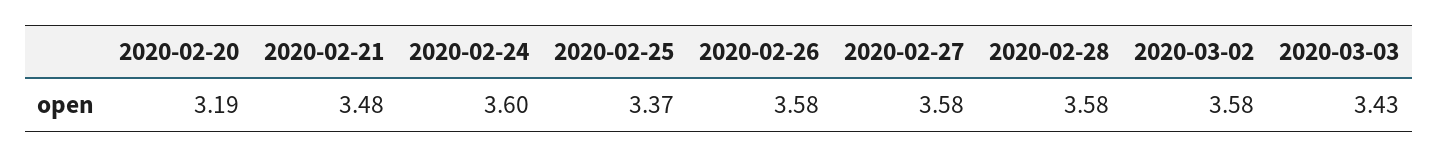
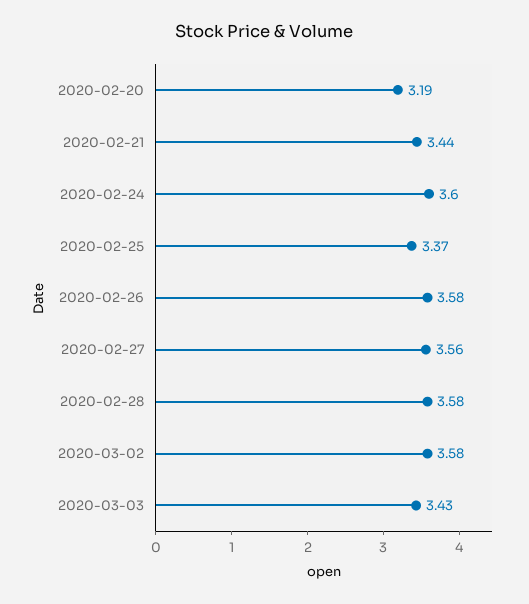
  {
    "2020-02-20": 3.19,
-   "2020-02-21": 3.48,
+   "2020-02-21": 3.44,
    "2020-02-24": 3.6,
    "2020-02-25": 3.37,
    "2020-02-26": 3.58,
-   "2020-02-27": 3.58,
+   "2020-02-27": 3.56,
    "2020-02-28": 3.58,
    "2020-03-02": 3.58,
    "2020-03-03": 3.43
  }

